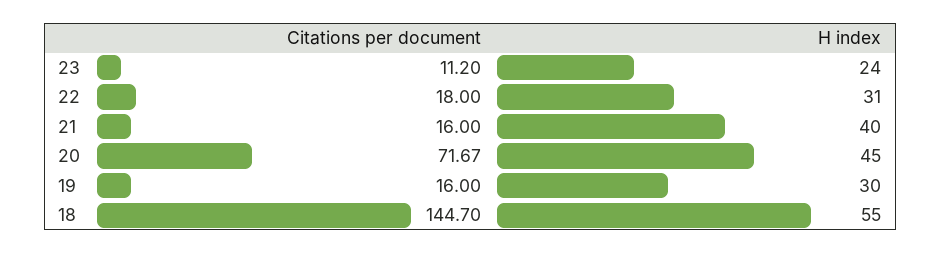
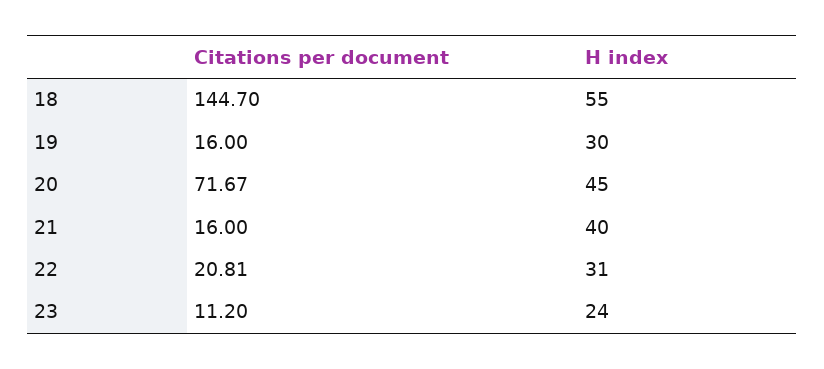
  {
    "Citations per document": {
      "23": 11.2,
-     "22": 18,
+     "22": 20.81,
      "21": 16,
      "20": 71.67,
      "19": 16,
      "18": 144.7
    },
    "H index": {
      "23": 24,
      "22": 31,
      "21": 40,
      "20": 45,
      "19": 30,
      "18": 55
    }
  }

